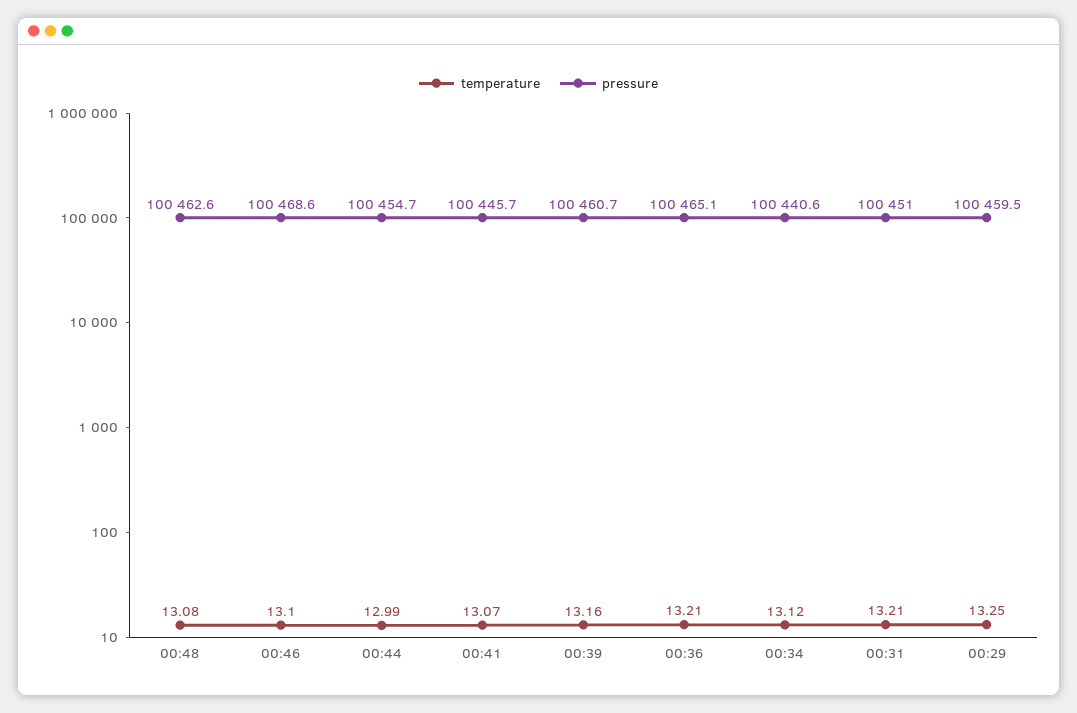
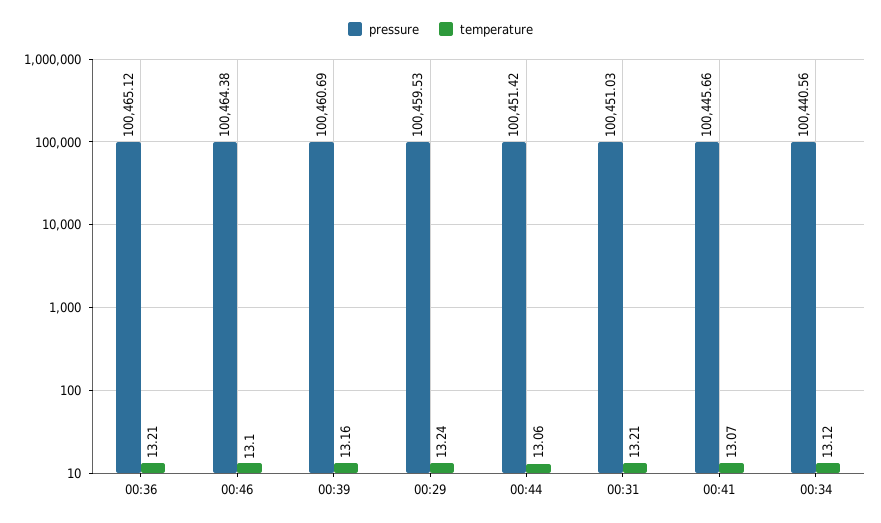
  {
    "temperature": {
-     "00:48": 13.08,
      "00:46": 13.1,
-     "00:44": 12.99,
+     "00:44": 13.06,
      "00:41": 13.07,
      "00:39": 13.16,
      "00:36": 13.21,
      "00:34": 13.12,
      "00:31": 13.21,
-     "00:29": 13.25
+     "00:29": 13.24
    },
    "pressure": {
-     "00:48": 100462.6,
-     "00:46": 100468.6,
+     "00:46": 100464.38,
-     "00:44": 100454.7,
+     "00:44": 100451.42,
      "00:41": 100445.66,
      "00:39": 100460.69,
      "00:36": 100465.12,
      "00:34": 100440.56,
      "00:31": 100451.03,
      "00:29": 100459.53
    }
  }

